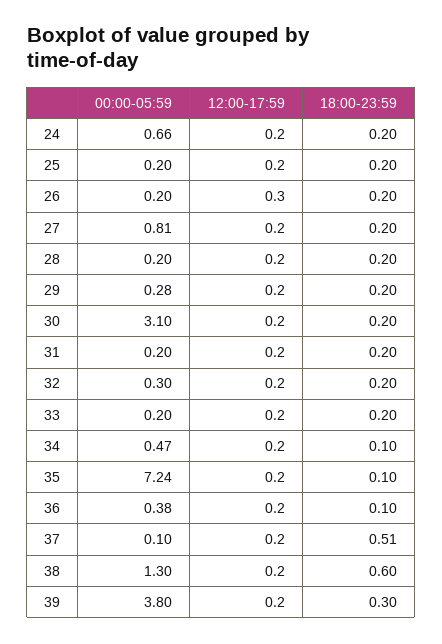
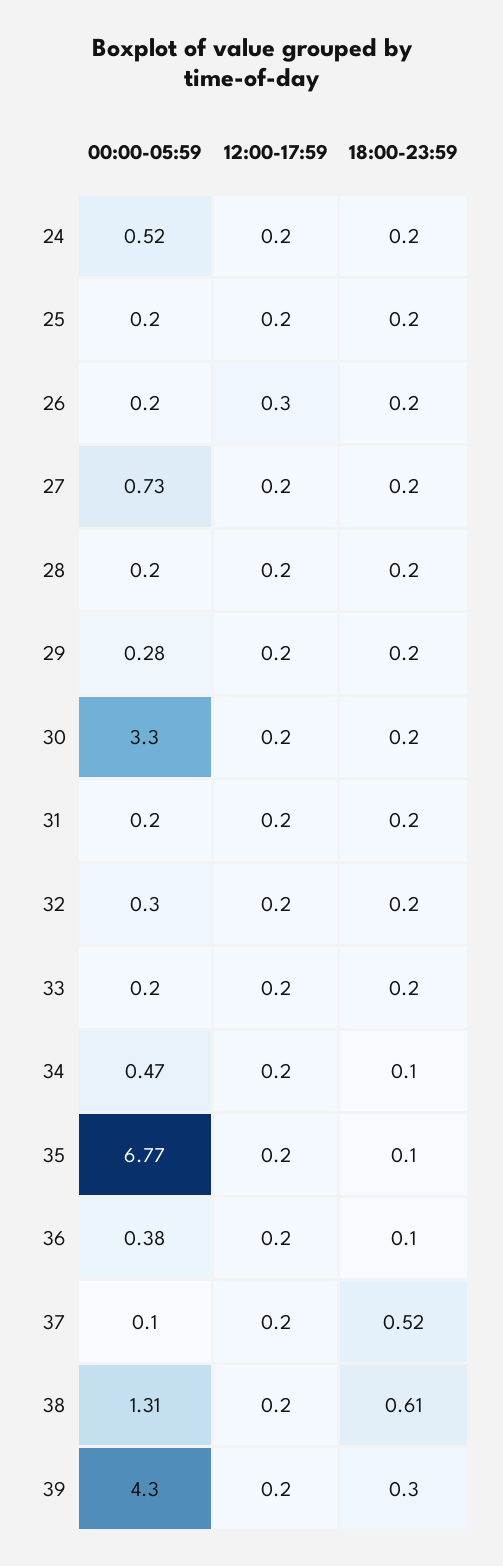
  {
    "00:00-05:59": {
-     "24": 0.66,
+     "24": 0.52,
      "25": 0.2,
      "26": 0.2,
-     "27": 0.81,
+     "27": 0.73,
      "28": 0.2,
      "29": 0.28,
-     "30": 3.1,
+     "30": 3.3,
      "31": 0.2,
      "32": 0.3,
      "33": 0.2,
      "34": 0.47,
-     "35": 7.24,
+     "35": 6.77,
      "36": 0.38,
      "37": 0.1,
-     "38": 1.3,
+     "38": 1.31,
-     "39": 3.8
+     "39": 4.3
    },
    "12:00-17:59": {
      "24": 0.2,
      "25": 0.2,
      "26": 0.3,
      "27": 0.2,
      "28": 0.2,
      "29": 0.2,
      "30": 0.2,
      "31": 0.2,
      "32": 0.2,
      "33": 0.2,
      "34": 0.2,
      "35": 0.2,
      "36": 0.2,
      "37": 0.2,
      "38": 0.2,
      "39": 0.2
    },
    "18:00-23:59": {
      "24": 0.2,
      "25": 0.2,
      "26": 0.2,
      "27": 0.2,
      "28": 0.2,
      "29": 0.2,
      "30": 0.2,
      "31": 0.2,
      "32": 0.2,
      "33": 0.2,
      "34": 0.1,
      "35": 0.1,
      "36": 0.1,
-     "37": 0.51,
+     "37": 0.52,
-     "38": 0.6,
+     "38": 0.61,
      "39": 0.3
    }
  }

